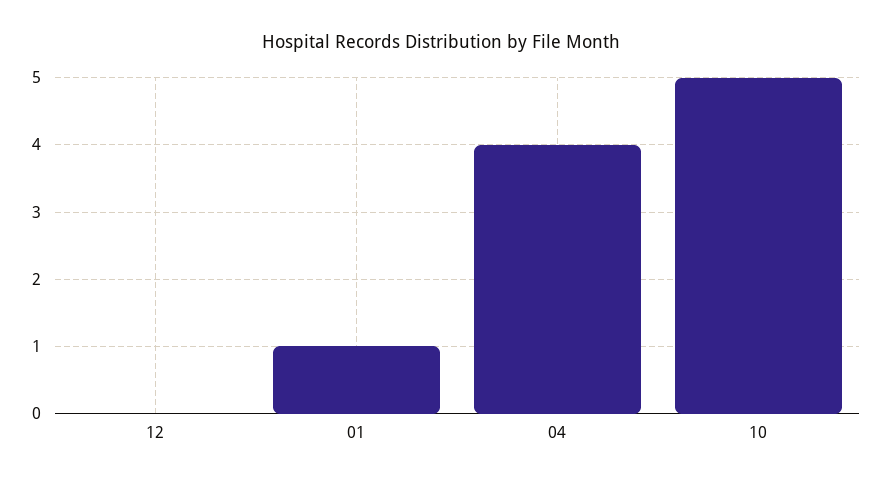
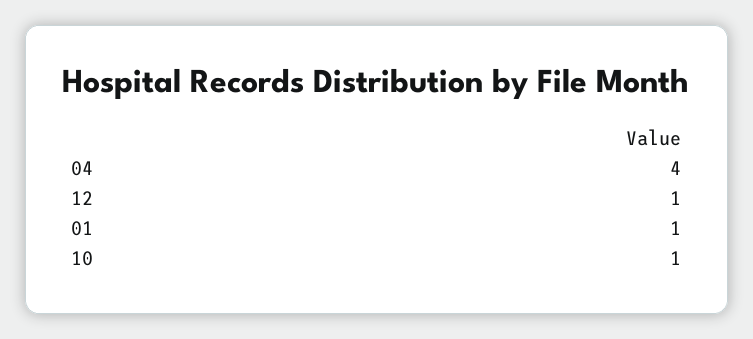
  {
-   "12": 0,
+   "12": 1,
    "01": 1,
    "04": 4,
-   "10": 5
+   "10": 1
  }

